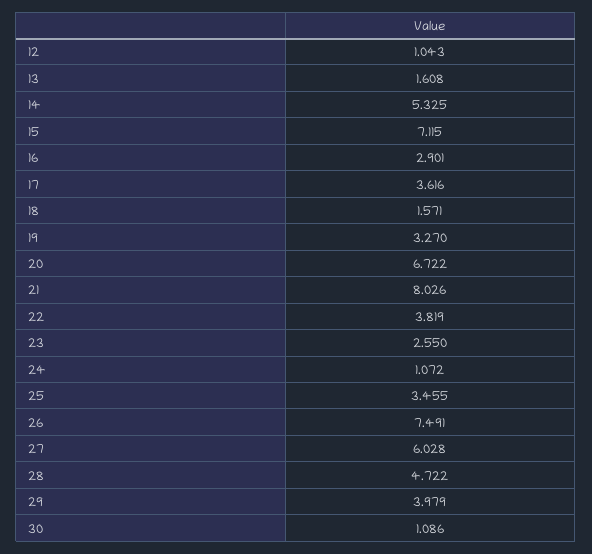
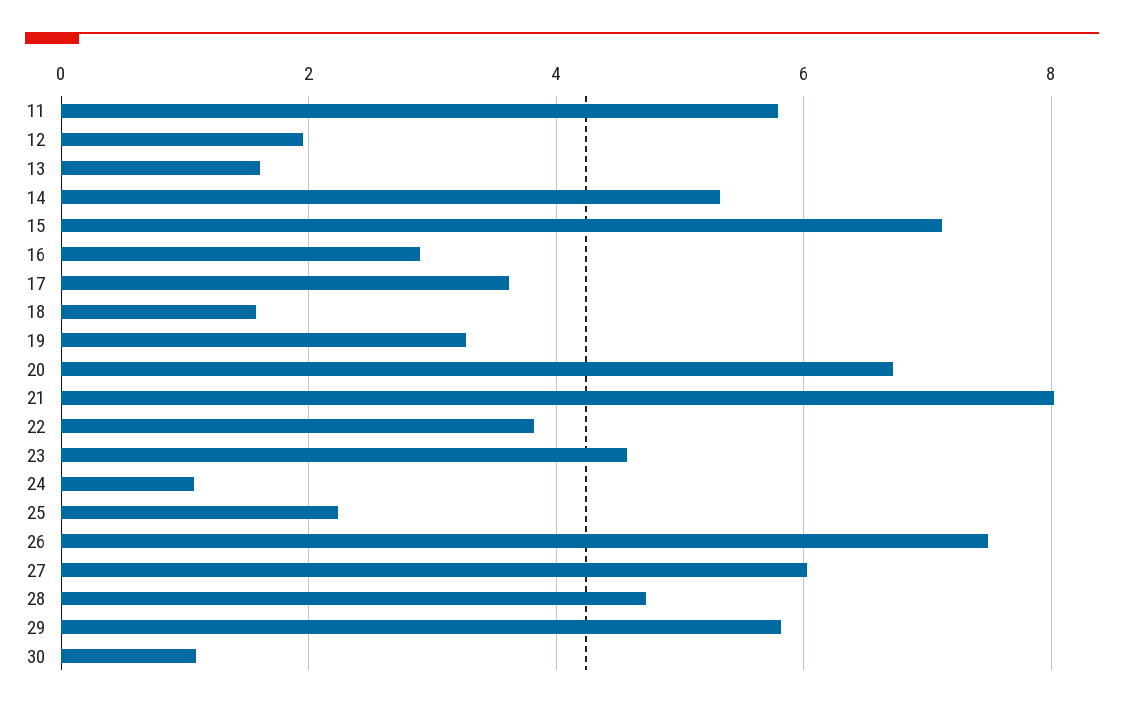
  {
-   "12": 1.043,
+   "12": 2,
    "13": 1.608,
    "14": 5.325,
    "15": 7.115,
    "16": 2.901,
    "17": 3.616,
    "18": 1.571,
    "19": 3.27,
    "20": 6.722,
    "21": 8.026,
    "22": 3.819,
-   "23": 2.55,
+   "23": 4.6,
    "24": 1.072,
-   "25": 3.455,
+   "25": 2.2,
    "26": 7.491,
    "27": 6.028,
    "28": 4.722,
-   "29": 3.979,
+   "29": 5.8,
-   "30": 1.086
+   "30": 1.086,
+   "11": 5.8
  }

